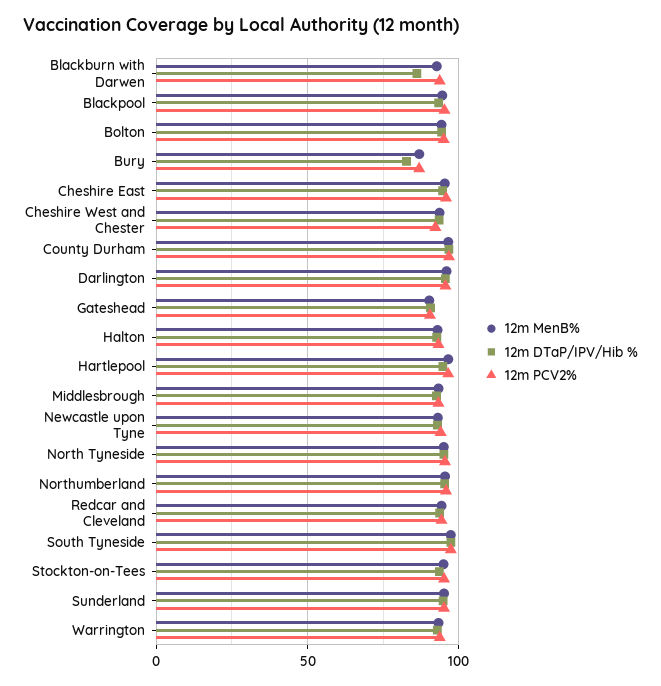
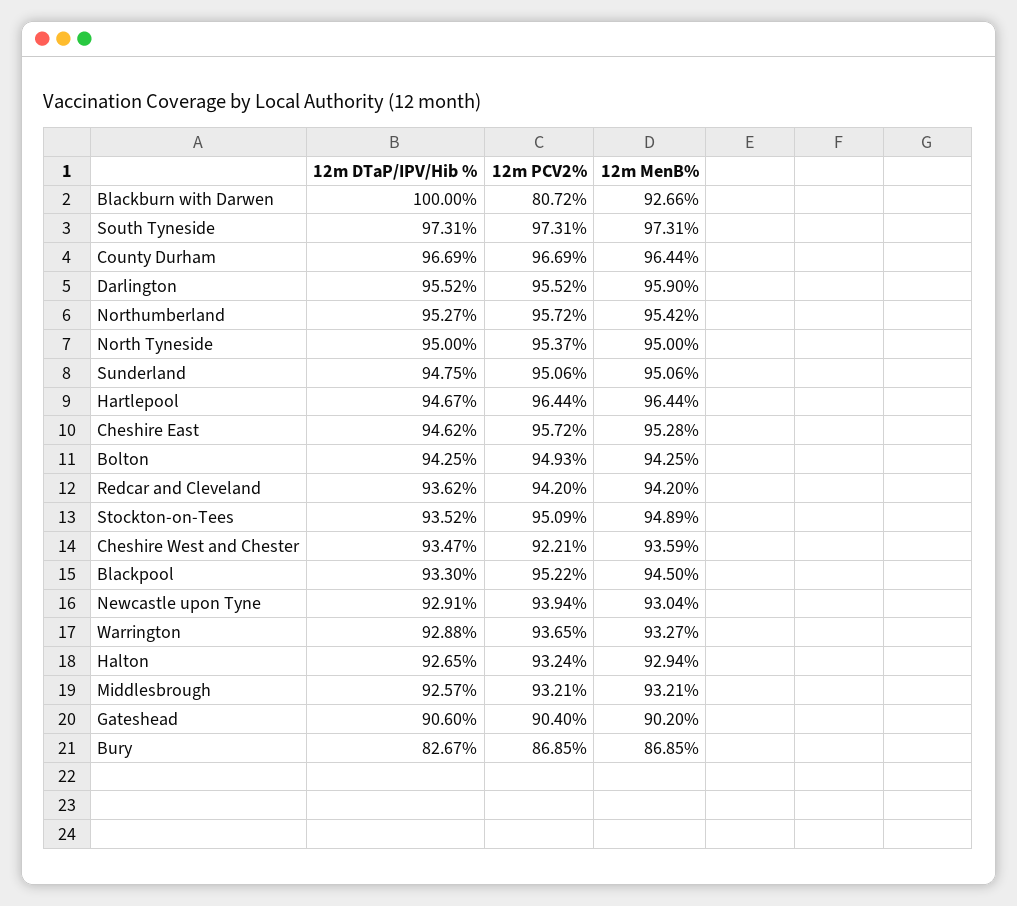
  {
    "12m MenB%": {
      "Blackburn with Darwen": 92.66,
      "Blackpool": 94.5,
      "Bolton": 94.25,
      "Bury": 86.85,
      "Cheshire East": 95.28,
      "Cheshire West and Chester": 93.59,
      "County Durham": 96.44,
      "Darlington": 95.9,
      "Gateshead": 90.2,
      "Halton": 92.94,
      "Hartlepool": 96.44,
      "Middlesbrough": 93.21,
      "Newcastle upon Tyne": 93.04,
      "North Tyneside": 95,
      "Northumberland": 95.42,
      "Redcar and Cleveland": 94.2,
      "South Tyneside": 97.31,
      "Stockton-on-Tees": 94.89,
      "Sunderland": 95.06,
      "Warrington": 93.27
    },
    "12m DTaP/IPV/Hib %": {
-     "Blackburn with Darwen": 85,
+     "Blackburn with Darwen": 100,
      "Blackpool": 93.3,
      "Bolton": 94.25,
      "Bury": 82.67,
      "Cheshire East": 94.62,
      "Cheshire West and Chester": 93.47,
      "County Durham": 96.69,
      "Darlington": 95.52,
      "Gateshead": 90.6,
      "Halton": 92.65,
      "Hartlepool": 94.67,
      "Middlesbrough": 92.57,
      "Newcastle upon Tyne": 92.91,
      "North Tyneside": 95,
      "Northumberland": 95.27,
      "Redcar and Cleveland": 93.62,
      "South Tyneside": 97.31,
      "Stockton-on-Tees": 93.52,
      "Sunderland": 94.75,
      "Warrington": 92.88
    },
    "12m PCV2%": {
-     "Blackburn with Darwen": 95,
+     "Blackburn with Darwen": 80.72,
      "Blackpool": 95.22,
      "Bolton": 94.93,
      "Bury": 86.85,
      "Cheshire East": 95.72,
      "Cheshire West and Chester": 92.21,
      "County Durham": 96.69,
      "Darlington": 95.52,
      "Gateshead": 90.4,
      "Halton": 93.24,
      "Hartlepool": 96.44,
      "Middlesbrough": 93.21,
      "Newcastle upon Tyne": 93.94,
      "North Tyneside": 95.37,
      "Northumberland": 95.72,
      "Redcar and Cleveland": 94.2,
      "South Tyneside": 97.31,
      "Stockton-on-Tees": 95.09,
      "Sunderland": 95.06,
      "Warrington": 93.65
    }
  }

